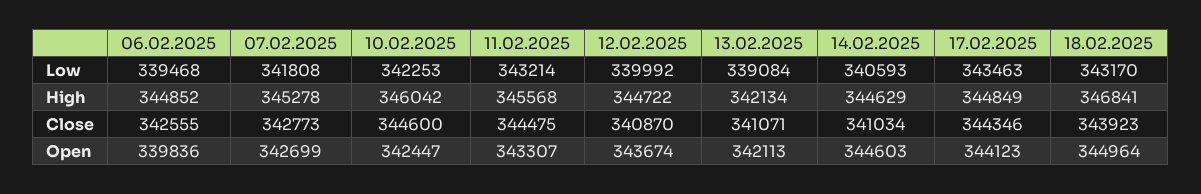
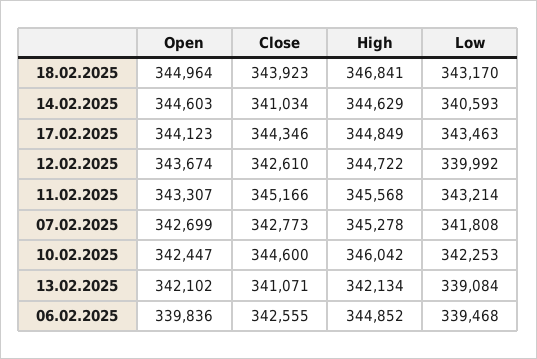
  {
    "06.02.2025": {
      "Low": 339468,
      "High": 344852,
      "Close": 342555,
      "Open": 339836
    },
    "07.02.2025": {
      "Low": 341808,
      "High": 345278,
      "Close": 342773,
      "Open": 342699
    },
    "10.02.2025": {
      "Low": 342253,
      "High": 346042,
      "Close": 344600,
      "Open": 342447
    },
    "11.02.2025": {
      "Low": 343214,
      "High": 345568,
-     "Close": 344475,
+     "Close": 345166,
      "Open": 343307
    },
    "12.02.2025": {
      "Low": 339992,
      "High": 344722,
-     "Close": 340870,
+     "Close": 342610,
      "Open": 343674
    },
    "13.02.2025": {
      "Low": 339084,
      "High": 342134,
      "Close": 341071,
-     "Open": 342113
+     "Open": 342102
    },
    "14.02.2025": {
      "Low": 340593,
      "High": 344629,
      "Close": 341034,
      "Open": 344603
    },
    "17.02.2025": {
      "Low": 343463,
      "High": 344849,
      "Close": 344346,
      "Open": 344123
    },
    "18.02.2025": {
      "Low": 343170,
      "High": 346841,
      "Close": 343923,
      "Open": 344964
    }
  }

